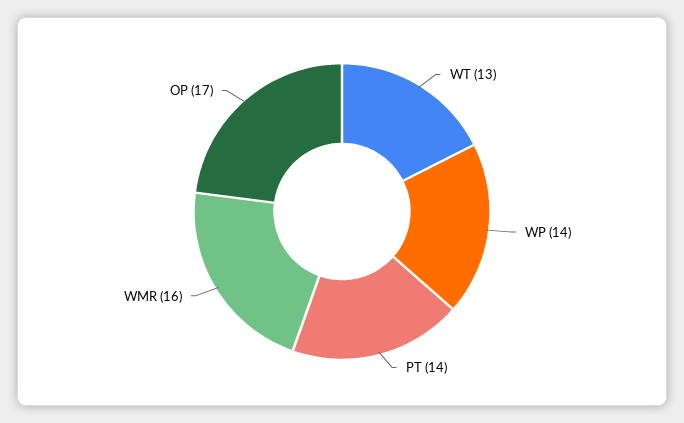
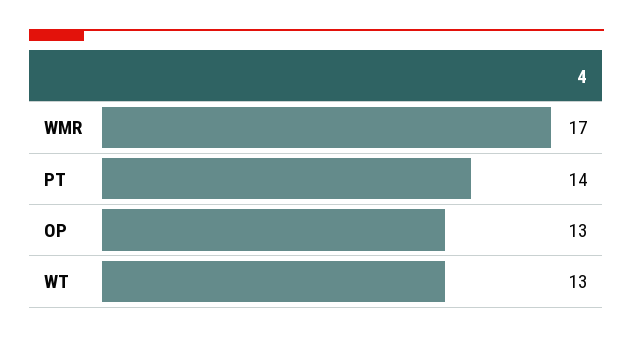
  {
    "WT": 13,
-   "WP": 14,
    "PT": 14,
-   "WMR": 16,
+   "WMR": 17,
-   "OP": 17
+   "OP": 13
  }

